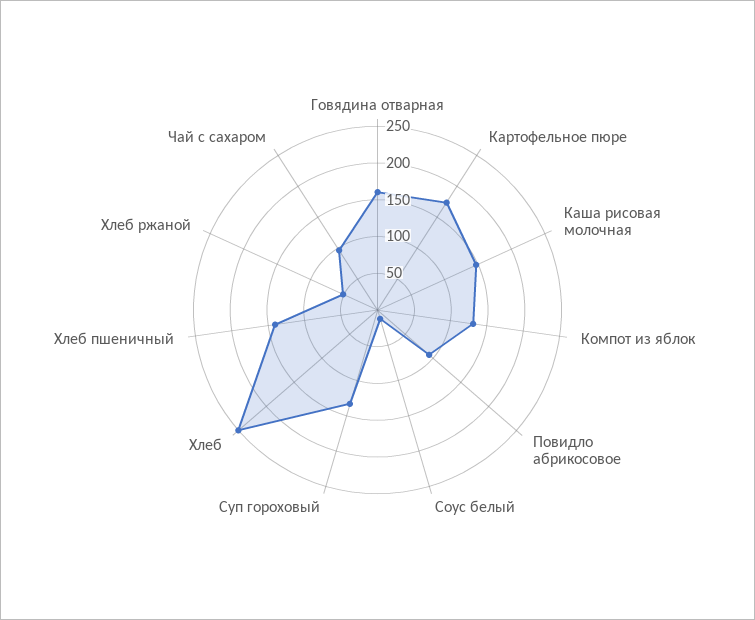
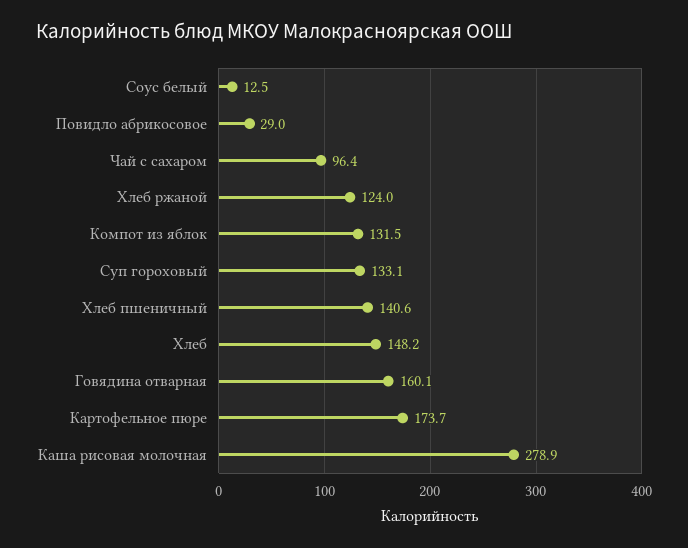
  {
    "Говядина отварная": 160.1,
    "Картофельное пюре": 173.7,
-   "Каша рисовая молочная": 150,
+   "Каша рисовая молочная": 278.9,
    "Компот из яблок": 131.5,
-   "Повидло абрикосовое": 100,
+   "Повидло абрикосовое": 29,
    "Соус белый": 12.5,
    "Суп гороховый": 133.1,
-   "Хлеб": 250,
+   "Хлеб": 148.2,
    "Хлеб пшеничный": 140.6,
-   "Хлеб ржаной": 50,
+   "Хлеб ржаной": 124,
    "Чай с сахаром": 96.4
  }

